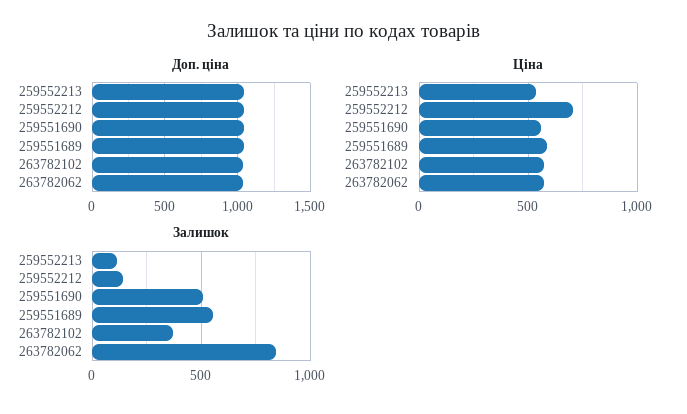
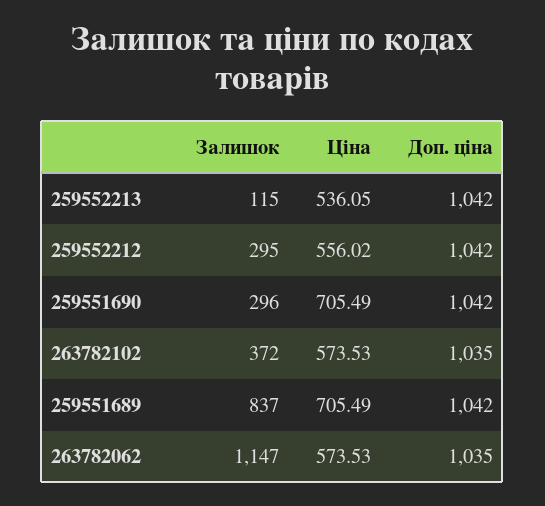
  {
    "Доп. ціна": {
      "259552213": 1042,
      "259552212": 1042,
      "259551690": 1042,
      "259551689": 1042,
      "263782102": 1035,
      "263782062": 1035
    },
    "Ціна": {
      "259552213": 536.05,
-     "259552212": 700,
+     "259552212": 556.02,
-     "259551690": 550,
+     "259551690": 705.49,
-     "259551689": 600,
+     "259551689": 705.49,
      "263782102": 573.53,
      "263782062": 573.53
    },
    "Залишок": {
      "259552213": 115,
-     "259552212": 150,
+     "259552212": 295,
-     "259551690": 500,
+     "259551690": 296,
-     "259551689": 550,
+     "259551689": 837,
      "263782102": 372,
-     "263782062": 850
+     "263782062": 1147
    }
  }

